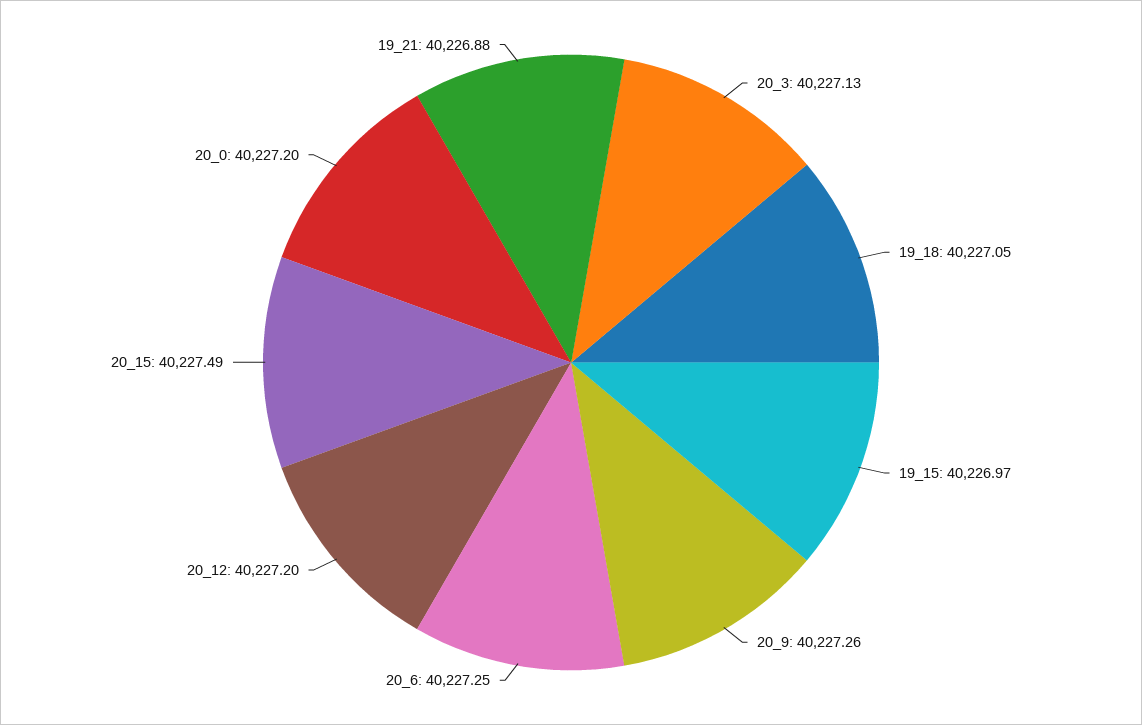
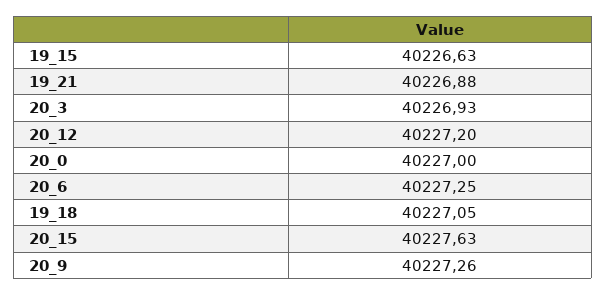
  {
-   "20_3": 40227.13,
+   "20_3": 40226.93,
    "19_18": 40227.05,
-   "19_15": 40226.97,
+   "19_15": 40226.63,
    "20_9": 40227.26,
    "20_6": 40227.25,
    "20_12": 40227.2,
-   "20_15": 40227.49,
+   "20_15": 40227.63,
-   "20_0": 40227.2,
+   "20_0": 40227,
    "19_21": 40226.88
  }

